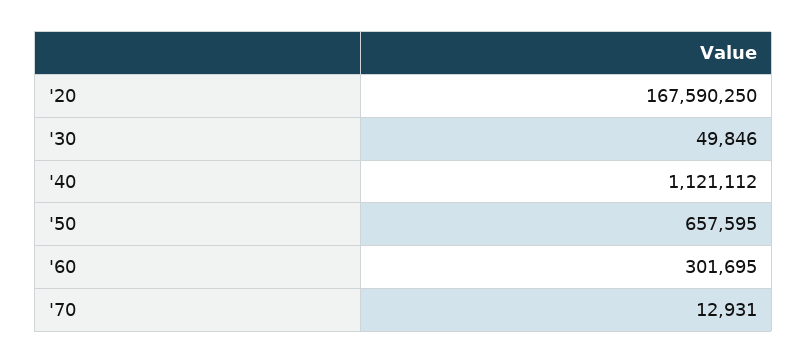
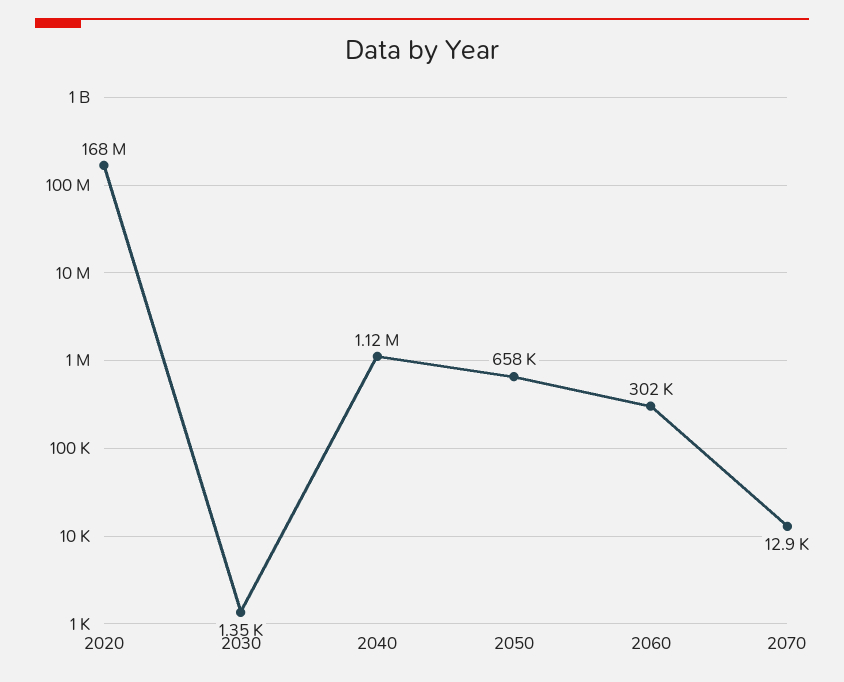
  {
    "'20": 167590250,
-   "'30": 49846,
+   "'30": 1350,
    "'40": 1121112,
    "'50": 657595,
    "'60": 301695,
    "'70": 12931
  }

